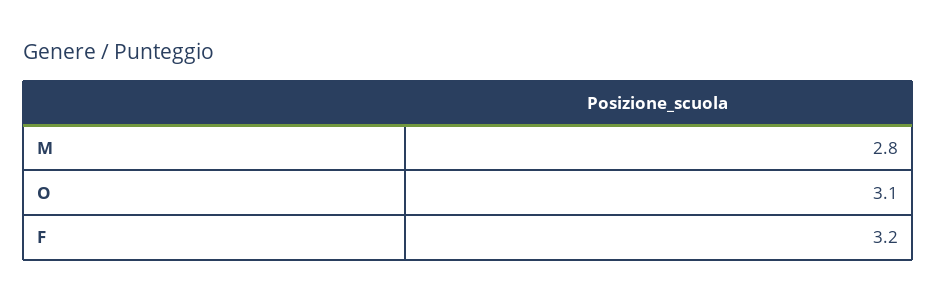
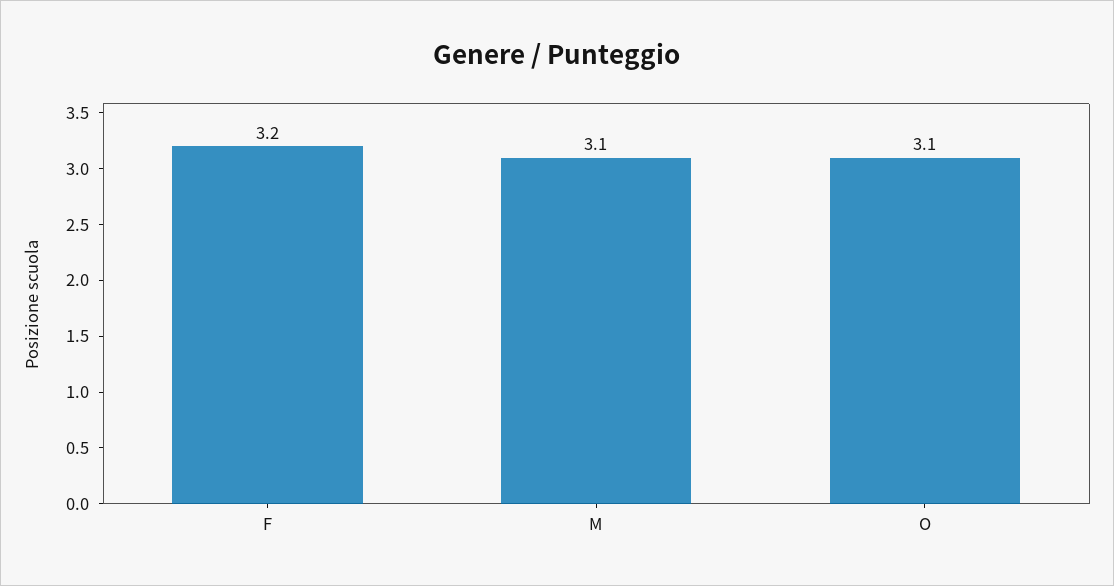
  {
-   "M": 2.8,
+   "M": 3.1,
    "O": 3.1,
    "F": 3.2
  }

